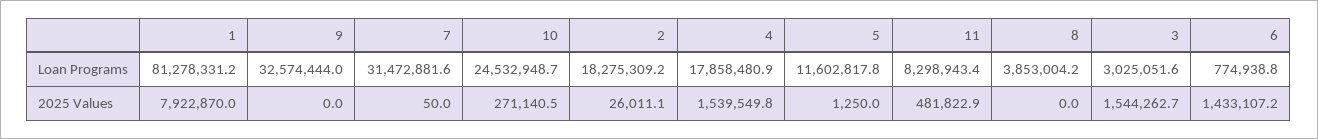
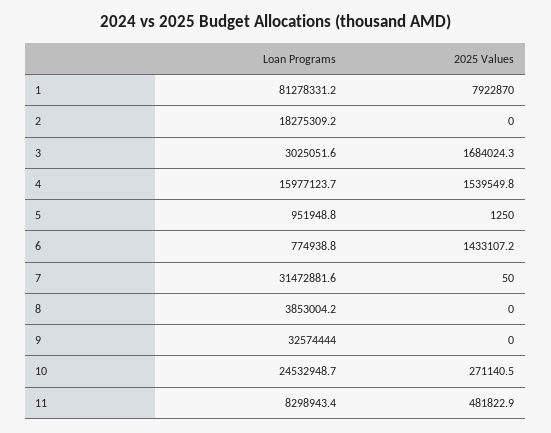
  {
    "1": {
      "Loan Programs": 81278331.2,
      "2025 Values": 7922870
    },
    "9": {
      "Loan Programs": 32574444,
      "2025 Values": 0
    },
    "7": {
      "Loan Programs": 31472881.6,
      "2025 Values": 50
    },
    "10": {
      "Loan Programs": 24532948.7,
      "2025 Values": 271140.5
    },
    "2": {
      "Loan Programs": 18275309.2,
-     "2025 Values": 26011.1
+     "2025 Values": 0
    },
    "4": {
-     "Loan Programs": 17858480.9,
+     "Loan Programs": 15977123.7,
      "2025 Values": 1539549.8
    },
    "5": {
-     "Loan Programs": 11602817.8,
+     "Loan Programs": 951948.8,
      "2025 Values": 1250
    },
    "11": {
      "Loan Programs": 8298943.4,
      "2025 Values": 481822.9
    },
    "8": {
      "Loan Programs": 3853004.2,
      "2025 Values": 0
    },
    "3": {
      "Loan Programs": 3025051.6,
-     "2025 Values": 1544262.7
+     "2025 Values": 1684024.3
    },
    "6": {
      "Loan Programs": 774938.8,
      "2025 Values": 1433107.2
    }
  }

